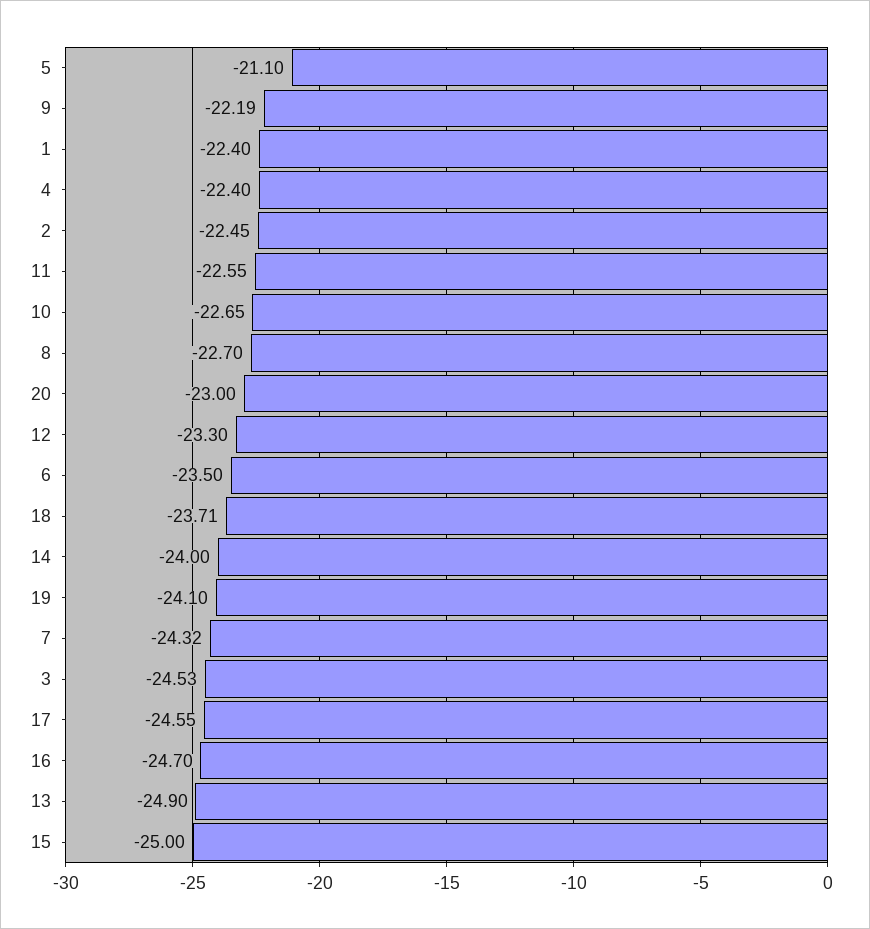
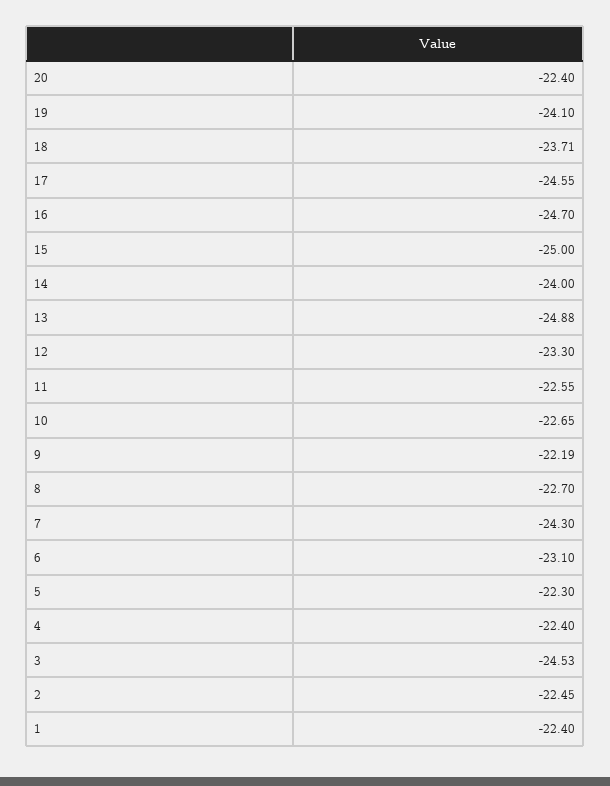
  {
-   "5": -21.1,
+   "5": -22.3,
    "9": -22.19,
    "1": -22.4,
    "4": -22.4,
    "2": -22.45,
    "11": -22.55,
    "10": -22.65,
    "8": -22.7,
-   "20": -23,
+   "20": -22.4,
    "12": -23.3,
-   "6": -23.5,
+   "6": -23.1,
    "18": -23.71,
    "14": -24,
    "19": -24.1,
-   "7": -24.32,
+   "7": -24.3,
    "3": -24.53,
    "17": -24.55,
    "16": -24.7,
-   "13": -24.9,
+   "13": -24.88,
    "15": -25
  }

